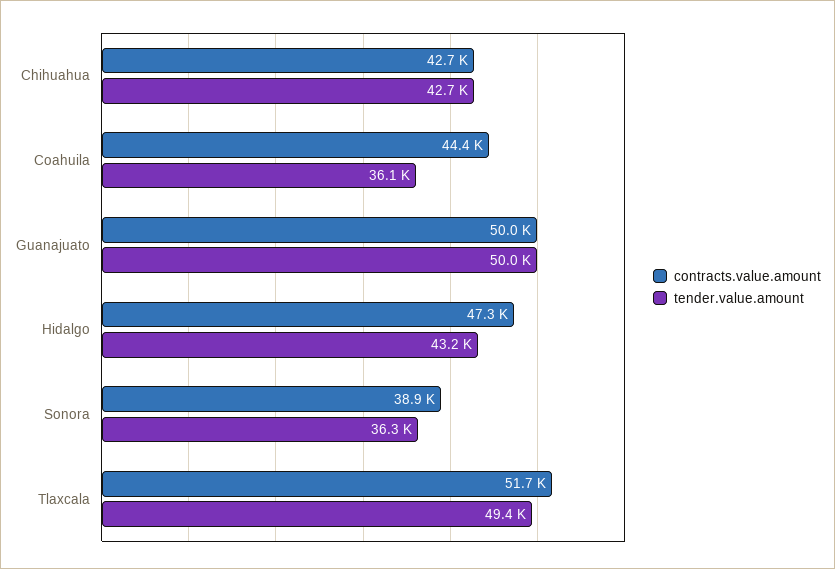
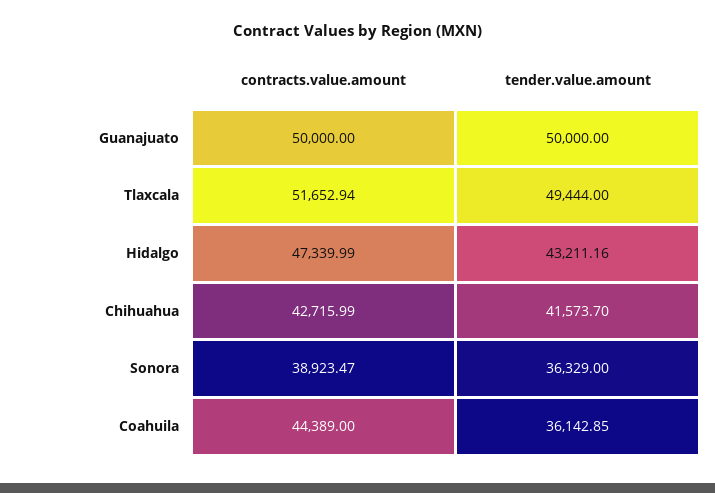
  {
    "contracts.value.amount": {
      "Chihuahua": 42715.99,
      "Coahuila": 44389,
      "Guanajuato": 50000,
      "Hidalgo": 47339.99,
      "Sonora": 38923.47,
      "Tlaxcala": 51652.94
    },
    "tender.value.amount": {
-     "Chihuahua": 42700,
+     "Chihuahua": 41573.7,
      "Coahuila": 36142.85,
      "Guanajuato": 50000,
      "Hidalgo": 43211.16,
      "Sonora": 36329,
      "Tlaxcala": 49444
    }
  }

